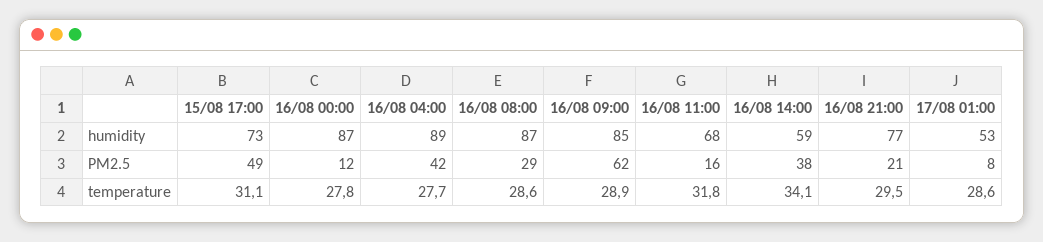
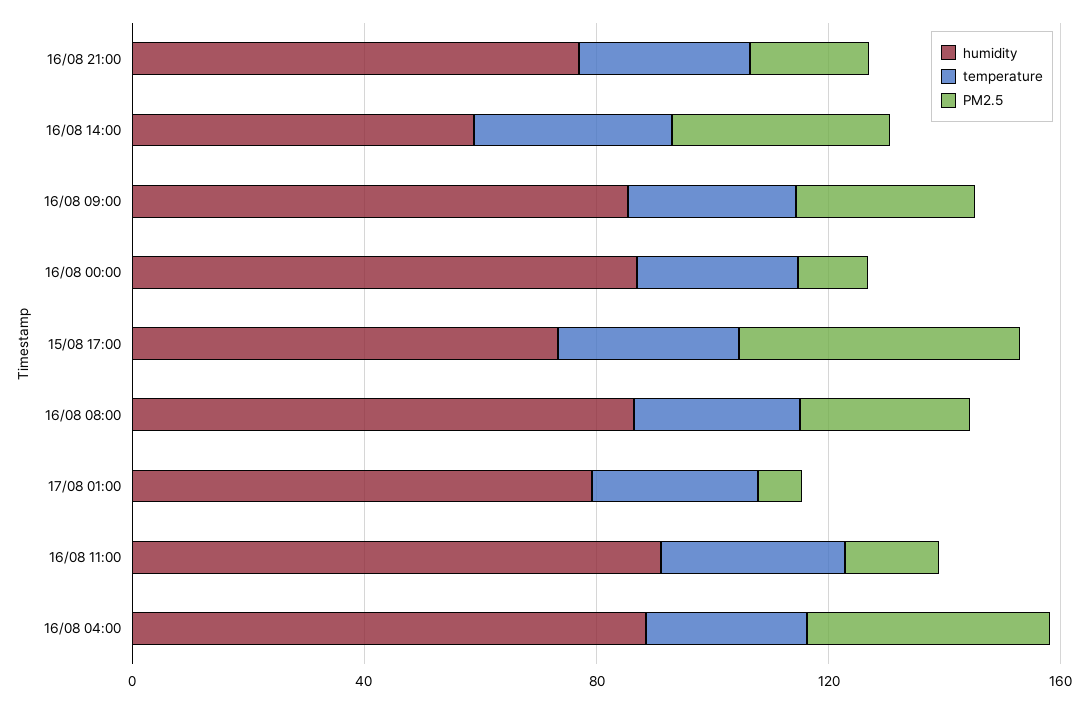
  {
    "humidity": {
      "15/08 17:00": 73,
      "16/08 00:00": 87,
      "16/08 04:00": 89,
      "16/08 08:00": 87,
      "16/08 09:00": 85,
-     "16/08 11:00": 68,
+     "16/08 11:00": 90,
      "16/08 14:00": 59,
      "16/08 21:00": 77,
-     "17/08 01:00": 53
+     "17/08 01:00": 80
    },
    "PM2.5": {
      "15/08 17:00": 49,
      "16/08 00:00": 12,
      "16/08 04:00": 42,
      "16/08 08:00": 29,
-     "16/08 09:00": 62,
+     "16/08 09:00": 30,
      "16/08 11:00": 16,
      "16/08 14:00": 38,
      "16/08 21:00": 21,
      "17/08 01:00": 8
    },
    "temperature": {
      "15/08 17:00": 31.1,
      "16/08 00:00": 27.8,
      "16/08 04:00": 27.7,
      "16/08 08:00": 28.6,
      "16/08 09:00": 28.9,
      "16/08 11:00": 31.8,
      "16/08 14:00": 34.1,
      "16/08 21:00": 29.5,
      "17/08 01:00": 28.6
    }
  }

